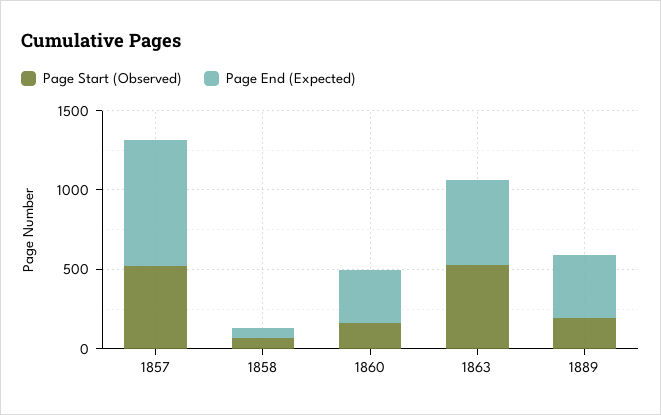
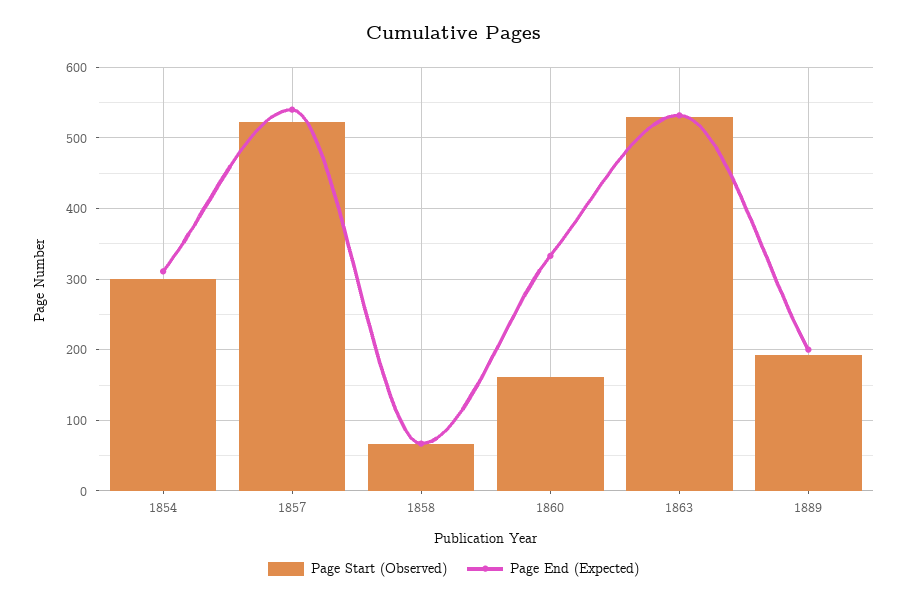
  {
    "Page Start (Observed)": {
      "1857": 520,
      "1858": 70,
      "1860": 160,
      "1863": 530,
-     "1889": 190
+     "1889": 190,
+     "1854": 300
    },
    "Page End (Expected)": {
-     "1857": 800,
+     "1857": 540,
      "1858": 70,
      "1860": 330,
      "1863": 530,
-     "1889": 400
+     "1889": 200,
+     "1854": 310
    }
  }

